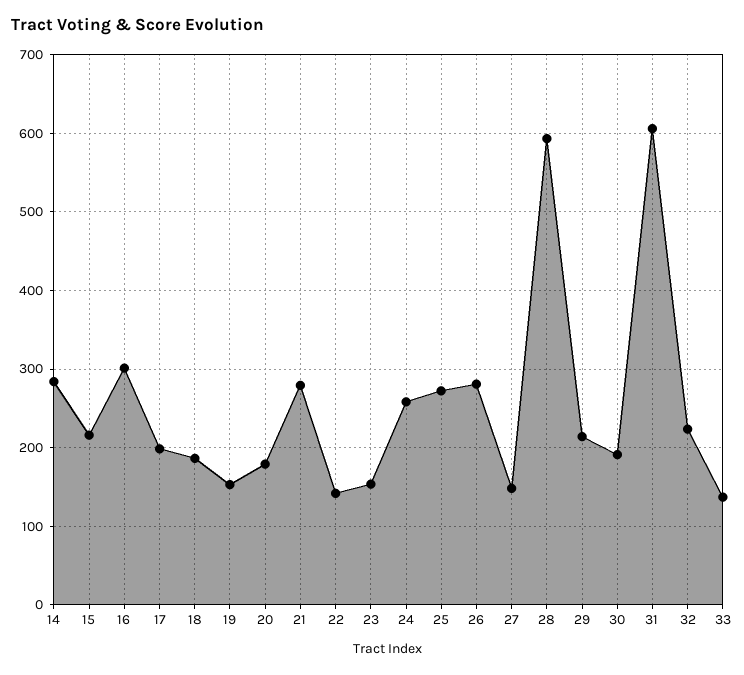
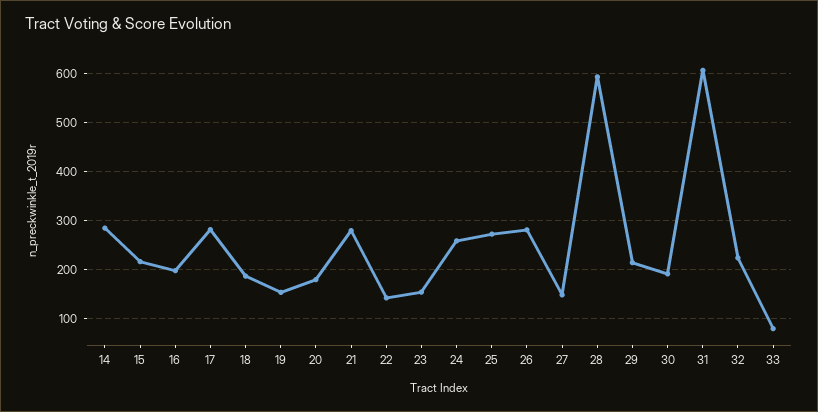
  {
    "14": 280,
    "15": 220,
-   "16": 300,
+   "16": 200,
-   "17": 200,
+   "17": 280,
    "18": 190,
    "19": 150,
    "20": 180,
    "21": 280,
    "22": 140,
    "23": 150,
    "24": 260,
    "25": 270,
    "26": 280,
    "27": 150,
    "28": 590,
    "29": 210,
    "30": 190,
    "31": 610,
    "32": 220,
-   "33": 140
+   "33": 80
  }

